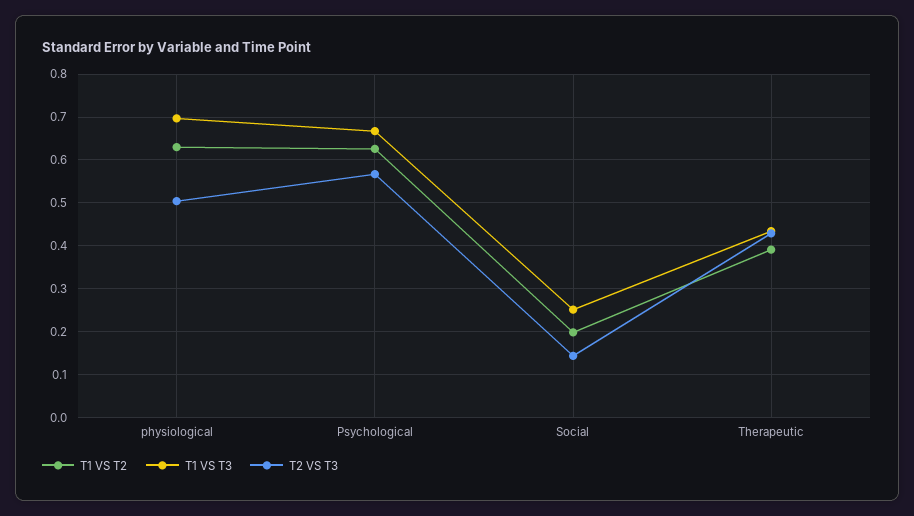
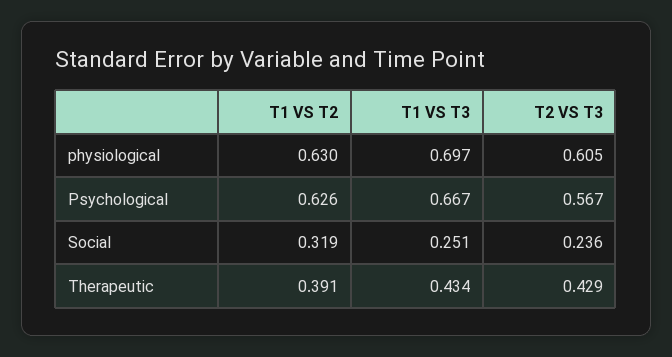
  {
    "T1 VS T2": {
      "physiological": 0.63,
      "Psychological": 0.626,
-     "Social": 0.2,
+     "Social": 0.319,
      "Therapeutic": 0.391
    },
    "T1 VS T3": {
      "physiological": 0.697,
      "Psychological": 0.667,
      "Social": 0.251,
      "Therapeutic": 0.434
    },
    "T2 VS T3": {
-     "physiological": 0.5,
+     "physiological": 0.605,
      "Psychological": 0.567,
-     "Social": 0.14,
+     "Social": 0.236,
      "Therapeutic": 0.429
    }
  }

